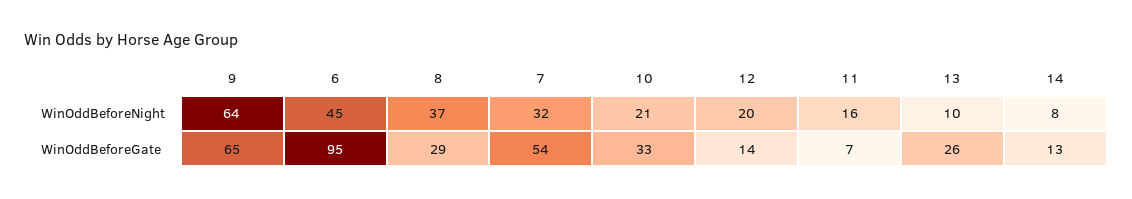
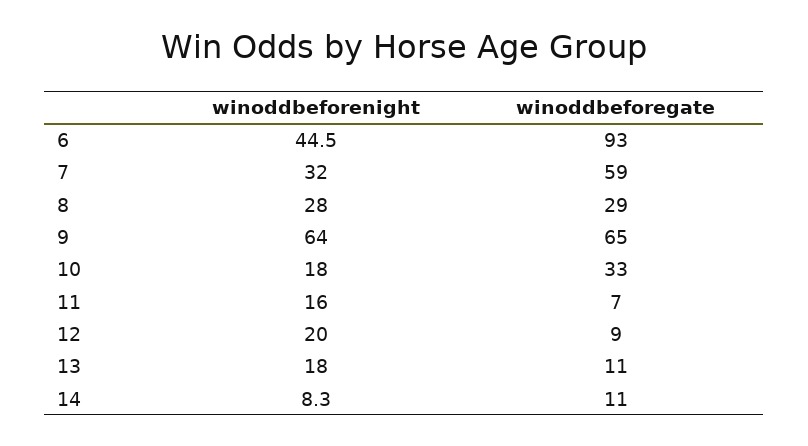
  {
    "9": {
      "WinOddBeforeNight": 64,
      "WinOddBeforeGate": 65
    },
    "6": {
      "WinOddBeforeNight": 44.5,
-     "WinOddBeforeGate": 95
+     "WinOddBeforeGate": 93
    },
    "8": {
-     "WinOddBeforeNight": 37,
+     "WinOddBeforeNight": 28,
      "WinOddBeforeGate": 29
    },
    "7": {
      "WinOddBeforeNight": 32,
-     "WinOddBeforeGate": 54
+     "WinOddBeforeGate": 59
    },
    "10": {
-     "WinOddBeforeNight": 21,
+     "WinOddBeforeNight": 18,
      "WinOddBeforeGate": 33
    },
    "12": {
      "WinOddBeforeNight": 20,
-     "WinOddBeforeGate": 14
+     "WinOddBeforeGate": 9
    },
    "11": {
      "WinOddBeforeNight": 16,
      "WinOddBeforeGate": 7
    },
    "13": {
-     "WinOddBeforeNight": 10,
+     "WinOddBeforeNight": 18,
-     "WinOddBeforeGate": 26
+     "WinOddBeforeGate": 11
    },
    "14": {
      "WinOddBeforeNight": 8.3,
-     "WinOddBeforeGate": 13
+     "WinOddBeforeGate": 11
    }
  }

